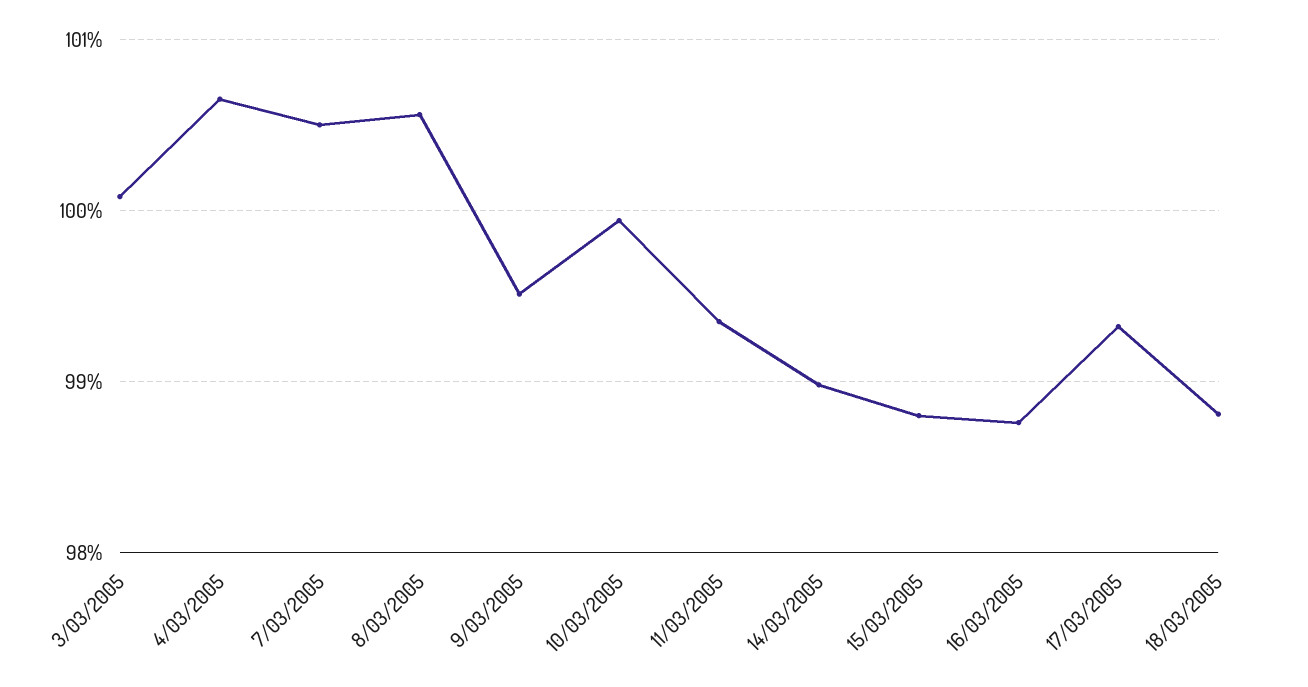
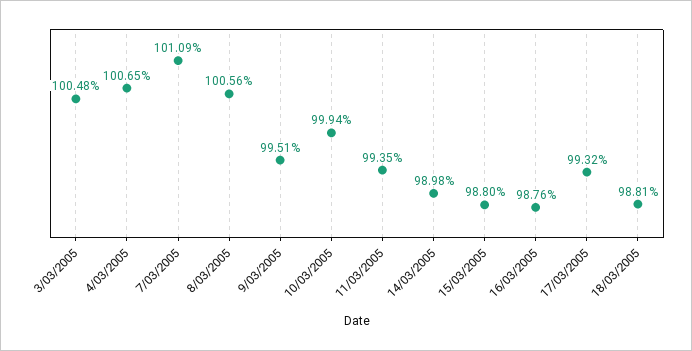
  {
-   "3/03/2005": 100.1,
+   "3/03/2005": 100.48,
    "4/03/2005": 100.65,
-   "7/03/2005": 100.5,
+   "7/03/2005": 101.09,
    "8/03/2005": 100.56,
    "9/03/2005": 99.51,
    "10/03/2005": 99.94,
    "11/03/2005": 99.35,
    "14/03/2005": 98.98,
    "15/03/2005": 98.8,
    "16/03/2005": 98.76,
    "17/03/2005": 99.32,
    "18/03/2005": 98.81
  }

